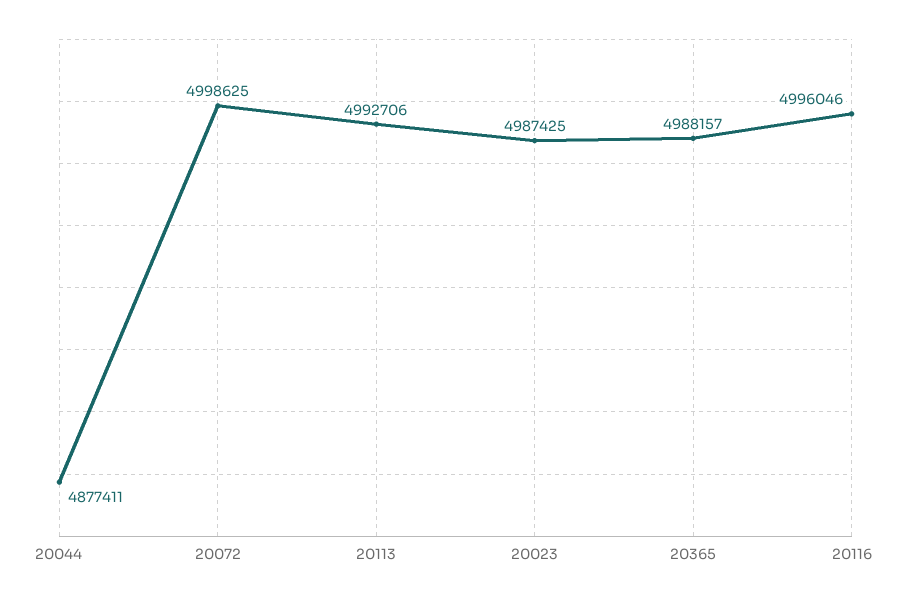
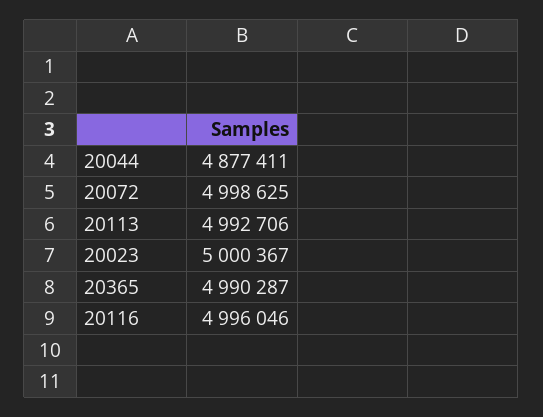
  {
    "20044": 4877411,
    "20072": 4998625,
    "20113": 4992706,
-   "20023": 4987425,
+   "20023": 5000367,
-   "20365": 4988157,
+   "20365": 4990287,
    "20116": 4996046
  }

